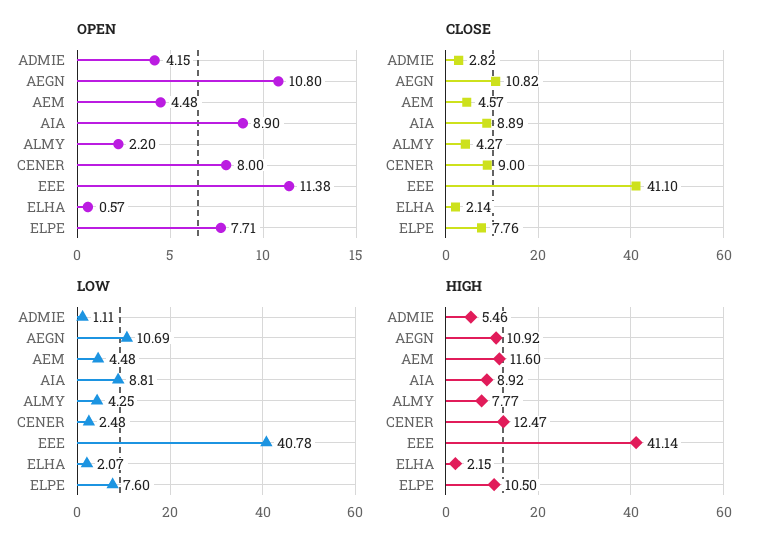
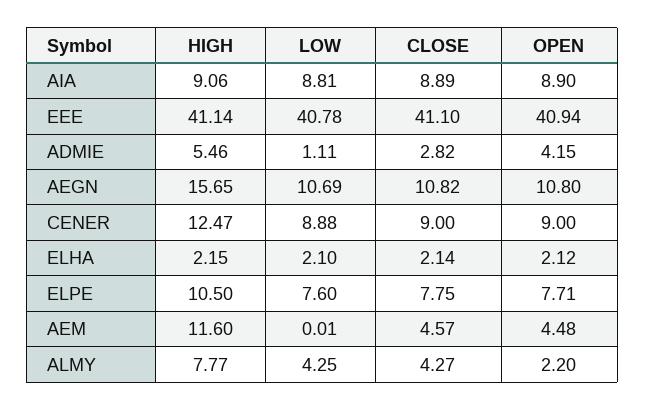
  {
    "OPEN": {
      "ADMIE": 4.15,
      "AEGN": 10.8,
      "AEM": 4.48,
      "AIA": 8.9,
      "ALMY": 2.2,
-     "CENER": 8,
+     "CENER": 9,
-     "EEE": 11.38,
+     "EEE": 40.94,
-     "ELHA": 0.57,
+     "ELHA": 2.12,
      "ELPE": 7.71
    },
    "CLOSE": {
      "ADMIE": 2.82,
      "AEGN": 10.82,
      "AEM": 4.57,
      "AIA": 8.89,
      "ALMY": 4.27,
      "CENER": 9,
      "EEE": 41.1,
      "ELHA": 2.14,
-     "ELPE": 7.76
+     "ELPE": 7.75
    },
    "LOW": {
      "ADMIE": 1.11,
      "AEGN": 10.69,
-     "AEM": 4.48,
+     "AEM": 0.01,
      "AIA": 8.81,
      "ALMY": 4.25,
-     "CENER": 2.48,
+     "CENER": 8.88,
      "EEE": 40.78,
-     "ELHA": 2.07,
+     "ELHA": 2.1,
      "ELPE": 7.6
    },
    "HIGH": {
      "ADMIE": 5.46,
-     "AEGN": 10.92,
+     "AEGN": 15.65,
      "AEM": 11.6,
-     "AIA": 8.92,
+     "AIA": 9.06,
      "ALMY": 7.77,
      "CENER": 12.47,
      "EEE": 41.14,
      "ELHA": 2.15,
      "ELPE": 10.5
    }
  }

